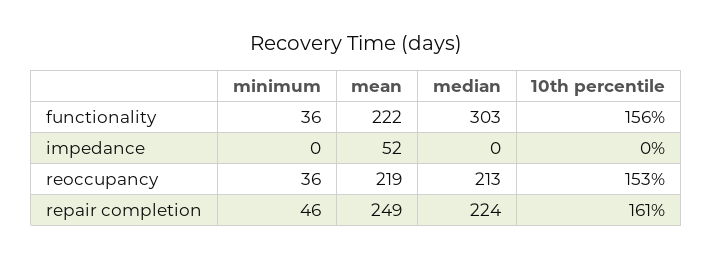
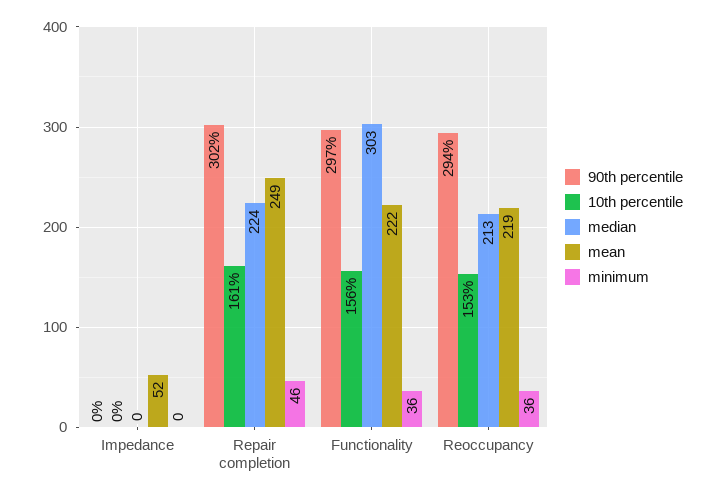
  {
    "minimum": {
      "functionality": 36,
      "impedance": 0,
      "reoccupancy": 36,
      "repair completion": 46
    },
    "mean": {
      "functionality": 222,
      "impedance": 52,
      "reoccupancy": 219,
      "repair completion": 249
    },
    "median": {
      "functionality": 303,
      "impedance": 0,
      "reoccupancy": 213,
      "repair completion": 224
    },
    "10th percentile": {
      "functionality": 156,
      "impedance": 0,
      "reoccupancy": 153,
      "repair completion": 161
-   }
+   },
+   "90th percentile": {
+     "impedance": 0,
+     "repair completion": 302,
+     "functionality": 297,
+     "reoccupancy": 294
+   }
  }

